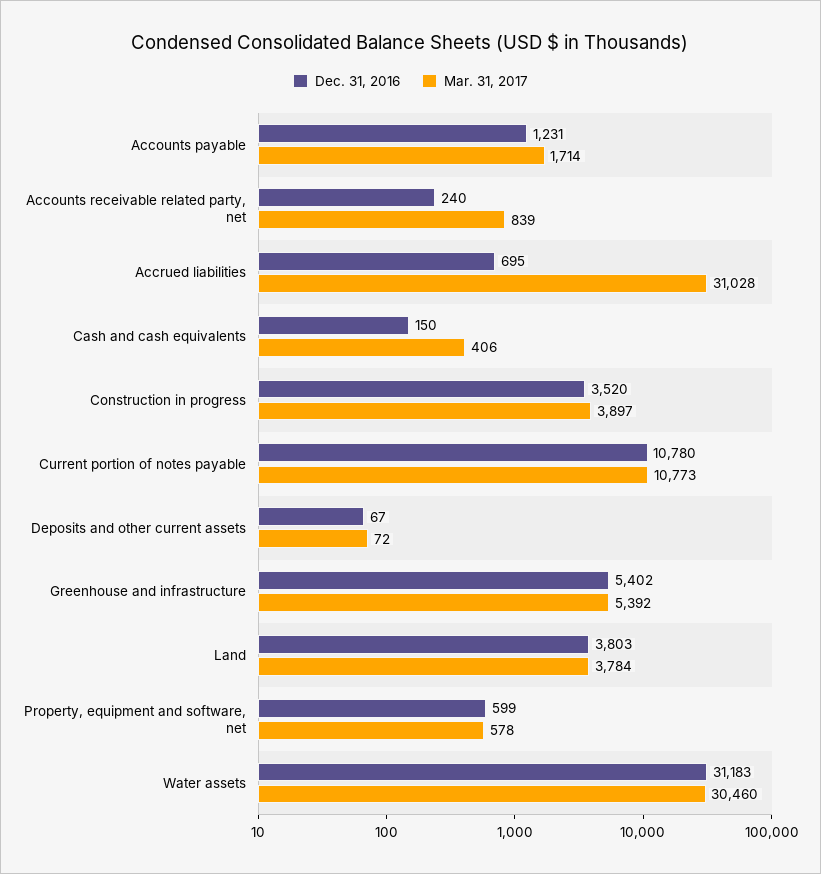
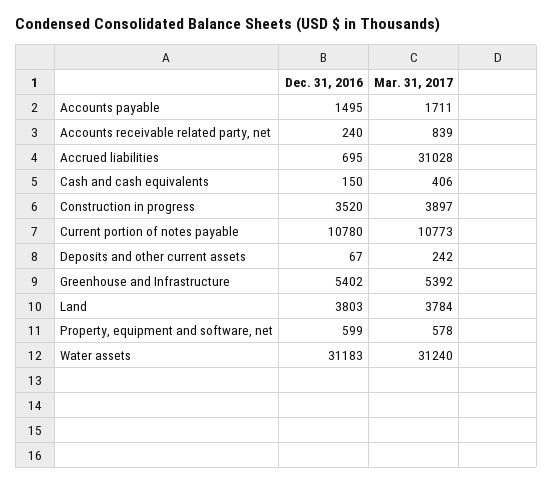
  {
    "Dec. 31, 2016": {
-     "Accounts payable": 1231,
+     "Accounts payable": 1495,
      "Accounts receivable related party, net": 240,
      "Accrued liabilities": 695,
      "Cash and cash equivalents": 150,
      "Construction in progress": 3520,
      "Current portion of notes payable": 10780,
      "Deposits and other current assets": 67,
      "Greenhouse and infrastructure": 5402,
      "Land": 3803,
      "Property, equipment and software, net": 599,
      "Water assets": 31183
    },
    "Mar. 31, 2017": {
-     "Accounts payable": 1714,
+     "Accounts payable": 1711,
      "Accounts receivable related party, net": 839,
      "Accrued liabilities": 31028,
      "Cash and cash equivalents": 406,
      "Construction in progress": 3897,
      "Current portion of notes payable": 10773,
-     "Deposits and other current assets": 72,
+     "Deposits and other current assets": 242,
      "Greenhouse and infrastructure": 5392,
      "Land": 3784,
      "Property, equipment and software, net": 578,
-     "Water assets": 30460
+     "Water assets": 31240
    }
  }

